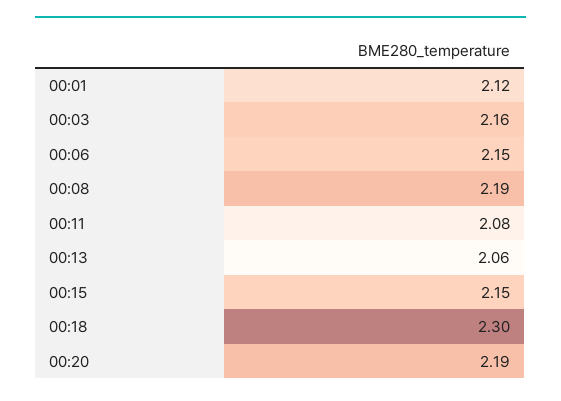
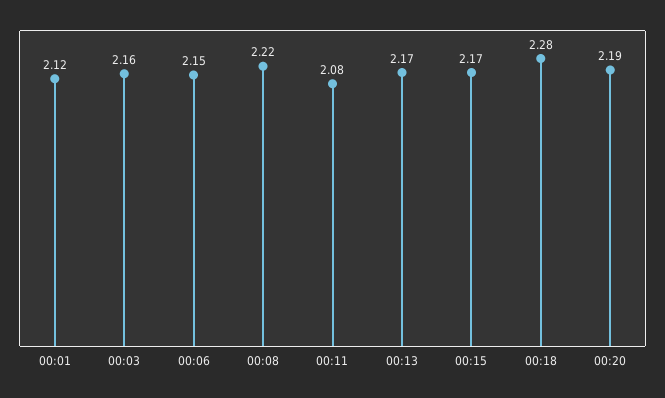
  {
    "00:01": 2.12,
    "00:03": 2.16,
    "00:06": 2.15,
-   "00:08": 2.19,
+   "00:08": 2.22,
    "00:11": 2.08,
-   "00:13": 2.06,
+   "00:13": 2.17,
-   "00:15": 2.15,
+   "00:15": 2.17,
-   "00:18": 2.3,
+   "00:18": 2.28,
    "00:20": 2.19
  }

